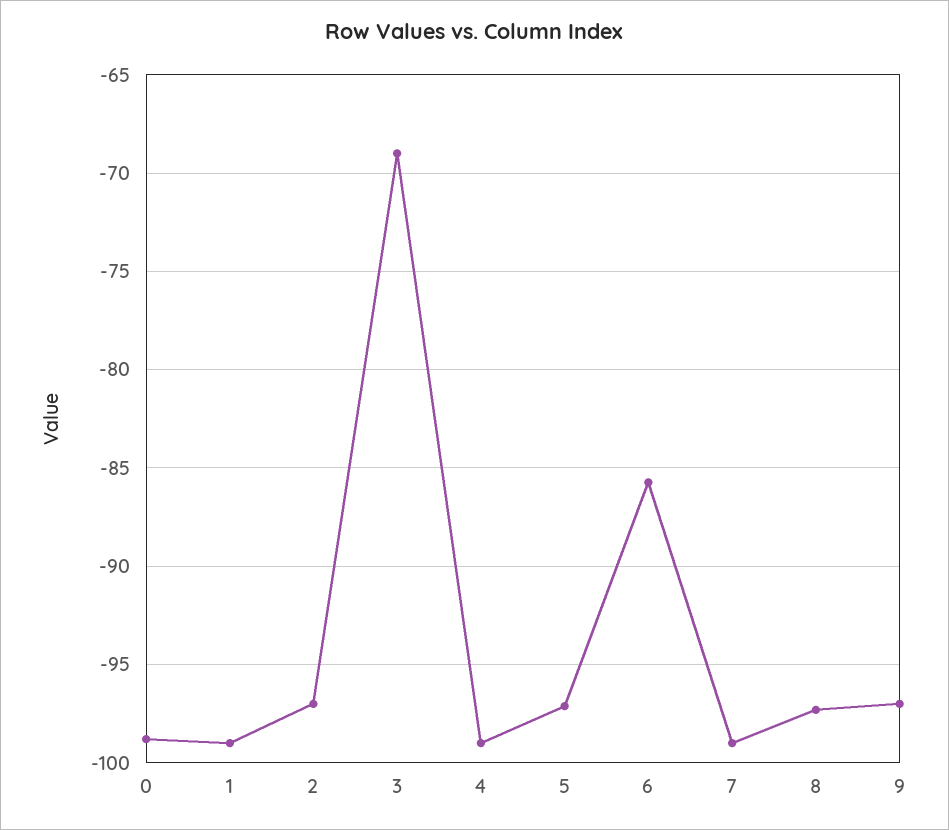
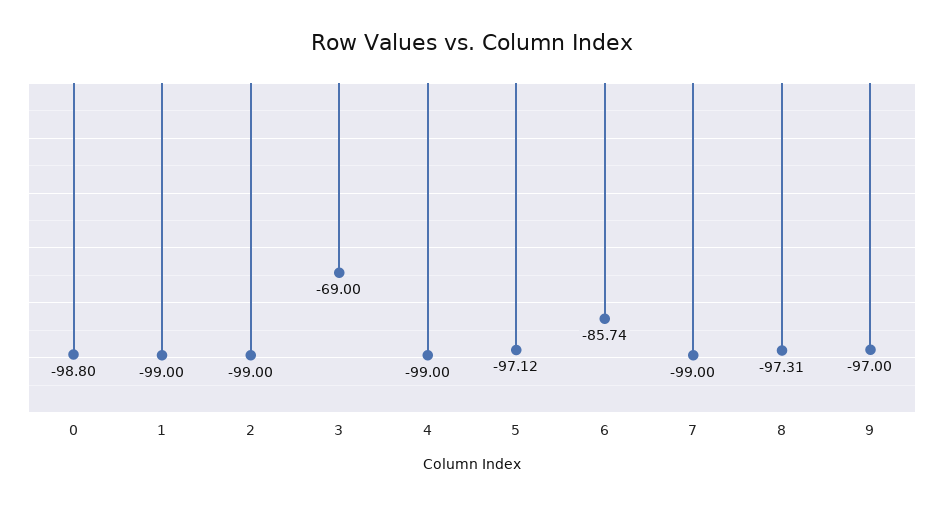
  {
    "0": -98.8,
    "1": -99,
-   "2": -97,
+   "2": -99,
    "3": -69,
    "4": -99,
    "5": -97.12,
    "6": -85.74,
    "7": -99,
    "8": -97.31,
    "9": -97
  }

